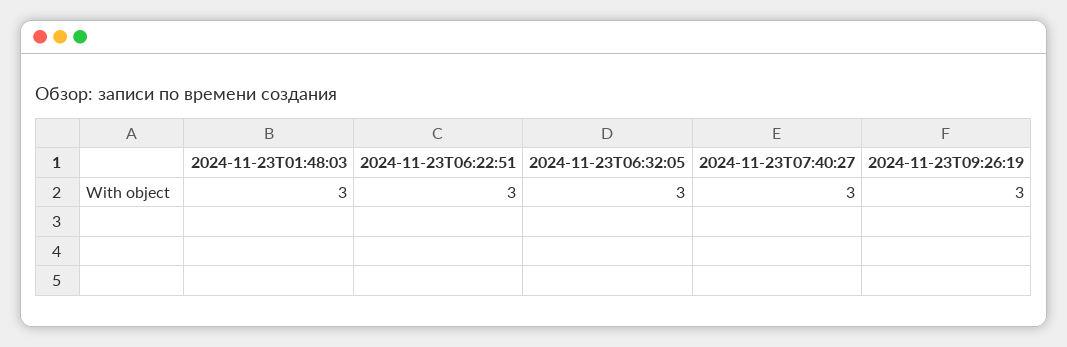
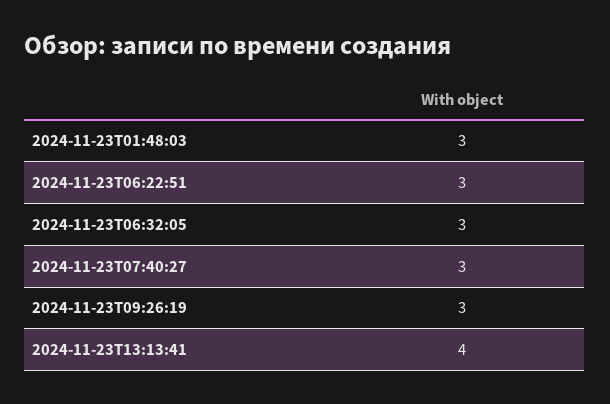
  {
    "2024-11-23T01:48:03": 3,
    "2024-11-23T06:22:51": 3,
    "2024-11-23T06:32:05": 3,
    "2024-11-23T07:40:27": 3,
-   "2024-11-23T09:26:19": 3
+   "2024-11-23T09:26:19": 3,
+   "2024-11-23T13:13:41": 4
  }

